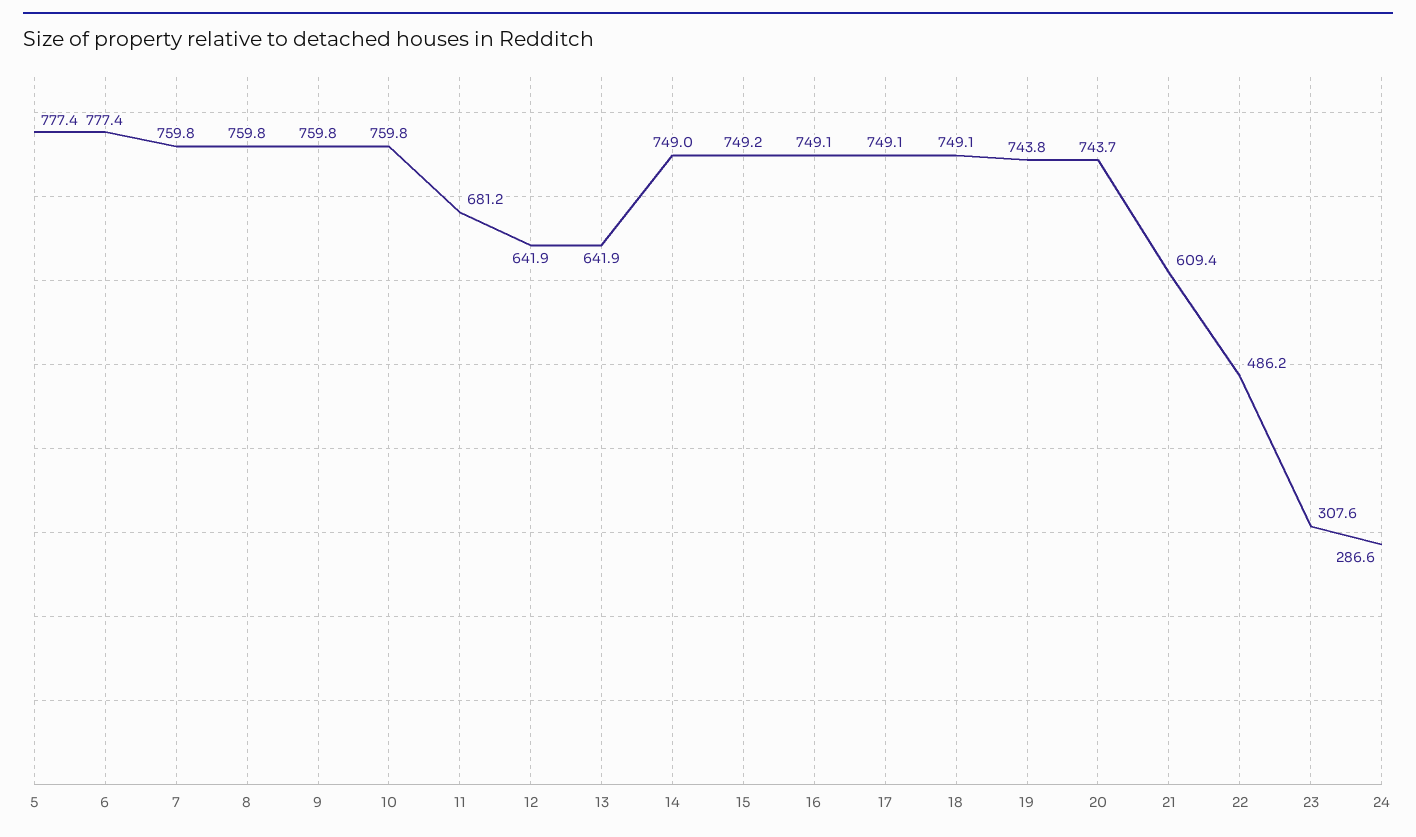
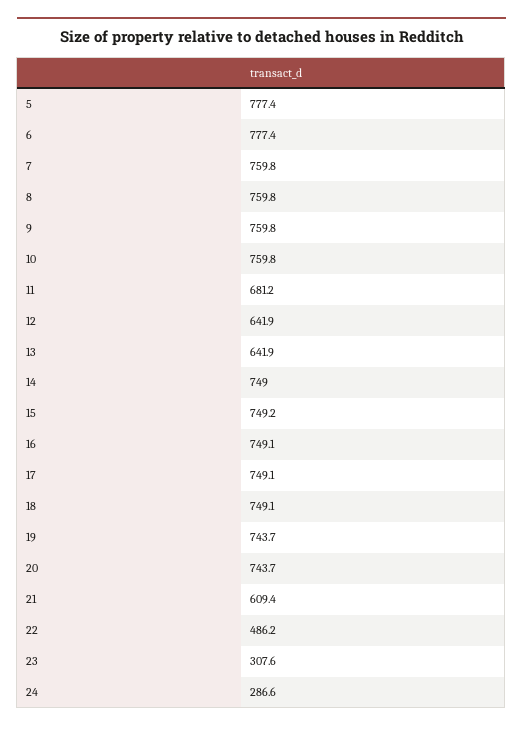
  {
    "5": 777.4,
    "6": 777.4,
    "7": 759.8,
    "8": 759.8,
    "9": 759.8,
    "10": 759.8,
    "11": 681.2,
    "12": 641.9,
    "13": 641.9,
    "14": 749,
    "15": 749.2,
    "16": 749.1,
    "17": 749.1,
    "18": 749.1,
-   "19": 743.8,
+   "19": 743.7,
    "20": 743.7,
    "21": 609.4,
    "22": 486.2,
    "23": 307.6,
    "24": 286.6
  }

